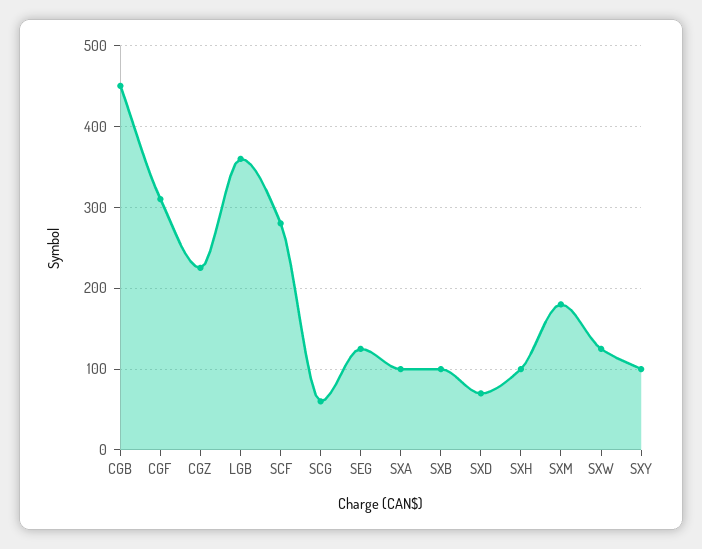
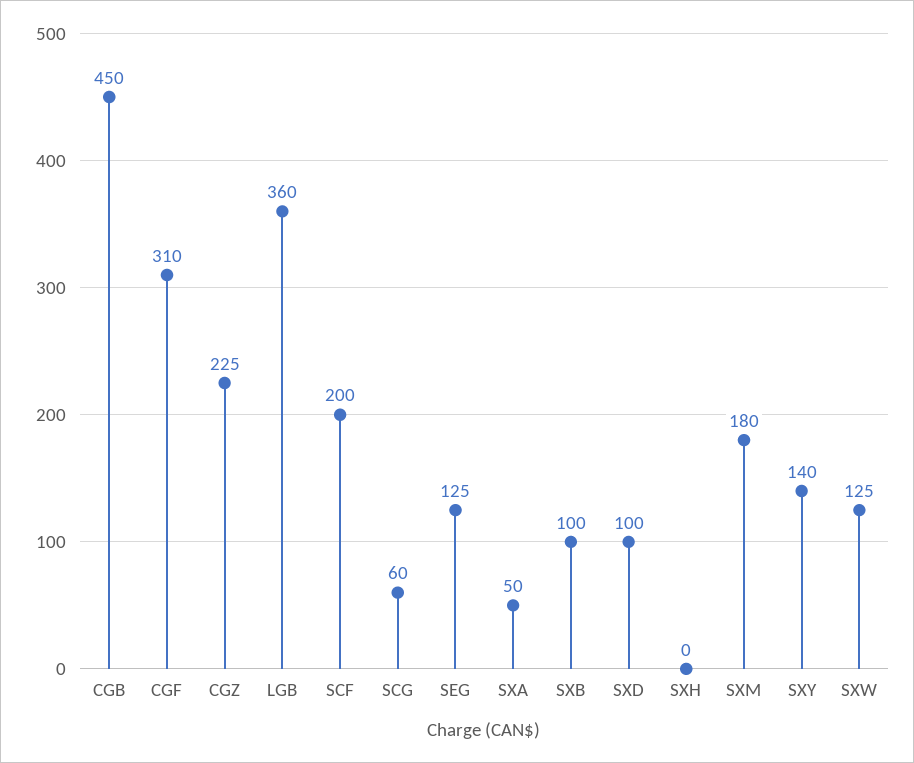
  {
    "CGB": 450,
    "CGF": 310,
    "CGZ": 225,
    "LGB": 360,
-   "SCF": 280,
+   "SCF": 200,
    "SCG": 60,
    "SEG": 125,
-   "SXA": 100,
+   "SXA": 50,
    "SXB": 100,
-   "SXD": 70,
+   "SXD": 100,
-   "SXH": 100,
+   "SXH": 0,
    "SXM": 180,
    "SXW": 125,
-   "SXY": 100
+   "SXY": 140
  }

